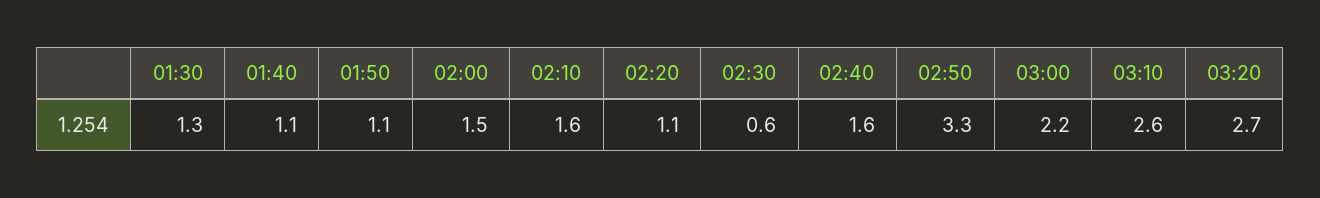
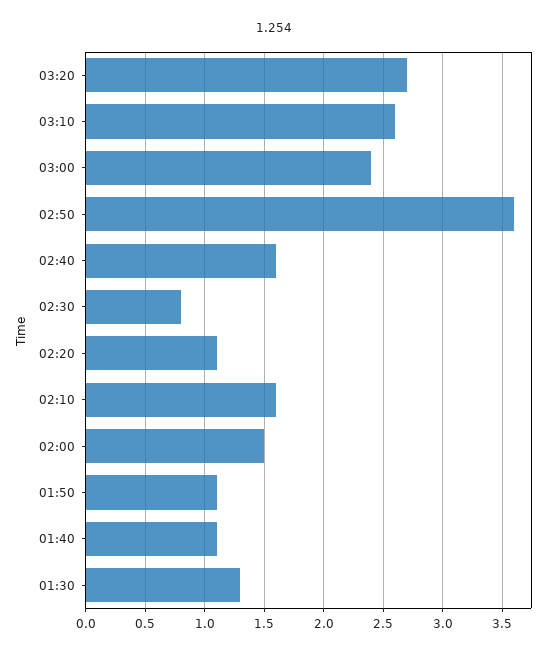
  {
    "01:30": 1.3,
    "01:40": 1.1,
    "01:50": 1.1,
    "02:00": 1.5,
    "02:10": 1.6,
    "02:20": 1.1,
-   "02:30": 0.6,
+   "02:30": 0.8,
    "02:40": 1.6,
-   "02:50": 3.3,
+   "02:50": 3.6,
-   "03:00": 2.2,
+   "03:00": 2.4,
    "03:10": 2.6,
    "03:20": 2.7
  }

